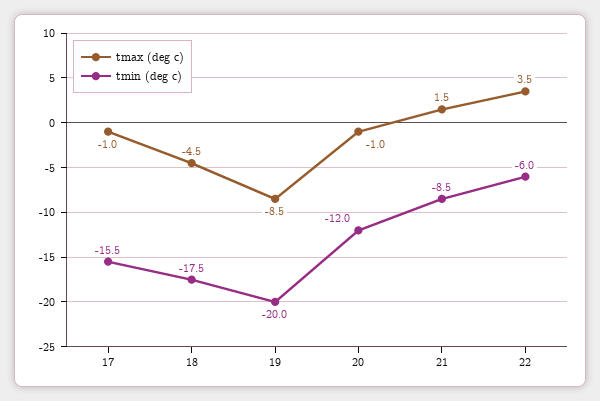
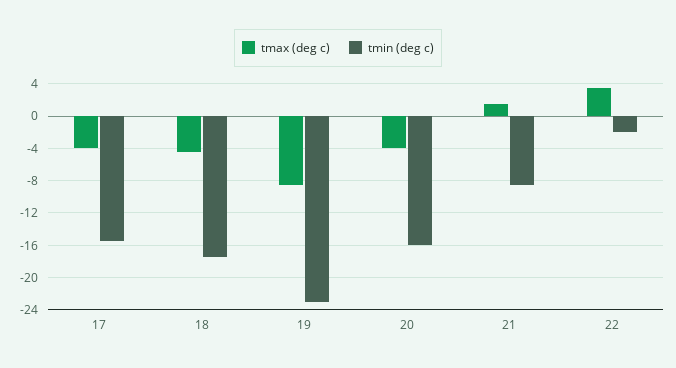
  {
    "tmax (deg c)": {
-     "17": -1,
+     "17": -4,
      "18": -4.5,
      "19": -8.5,
-     "20": -1,
+     "20": -4,
      "21": 1.5,
      "22": 3.5
    },
    "tmin (deg c)": {
      "17": -15.5,
      "18": -17.5,
-     "19": -20,
+     "19": -23,
-     "20": -12,
+     "20": -16,
      "21": -8.5,
-     "22": -6
+     "22": -2
    }
  }

